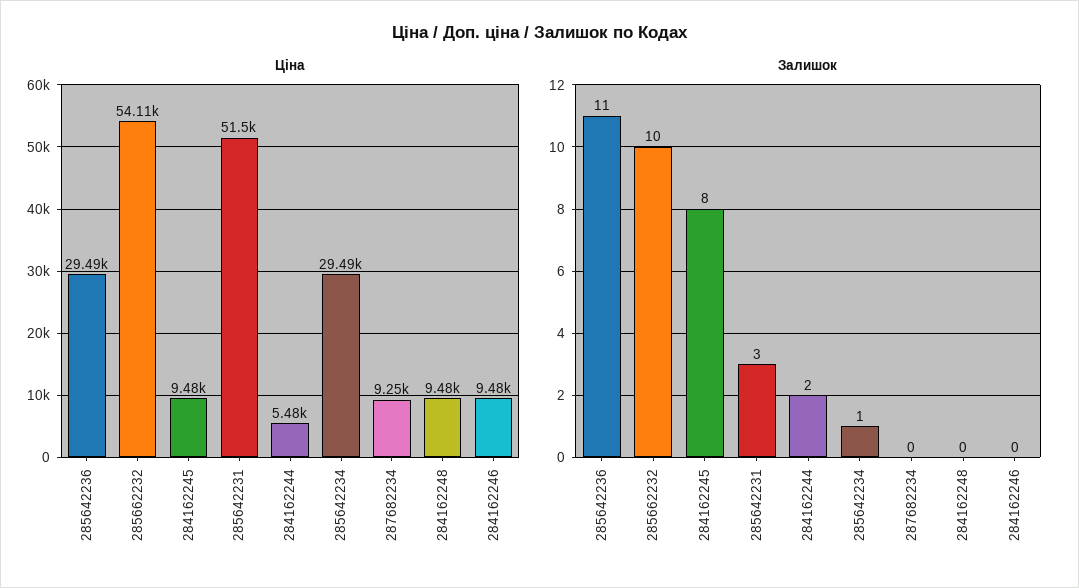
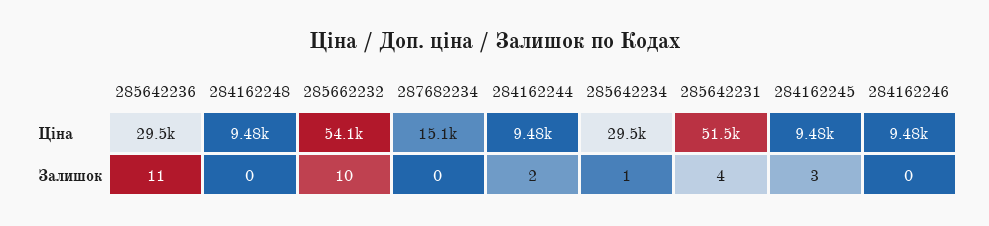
  {
    "Ціна": {
      "285642236": 29490,
      "285662232": 54110,
      "284162245": 9480,
      "285642231": 51500,
-     "284162244": 5480,
+     "284162244": 9480,
      "285642234": 29490,
-     "287682234": 9250,
+     "287682234": 15100,
      "284162248": 9480,
      "284162246": 9480
    },
    "Залишок": {
      "285642236": 11,
      "285662232": 10,
-     "284162245": 8,
+     "284162245": 3,
-     "285642231": 3,
+     "285642231": 4,
      "284162244": 2,
      "285642234": 1,
      "287682234": 0,
      "284162248": 0,
      "284162246": 0
    }
  }

